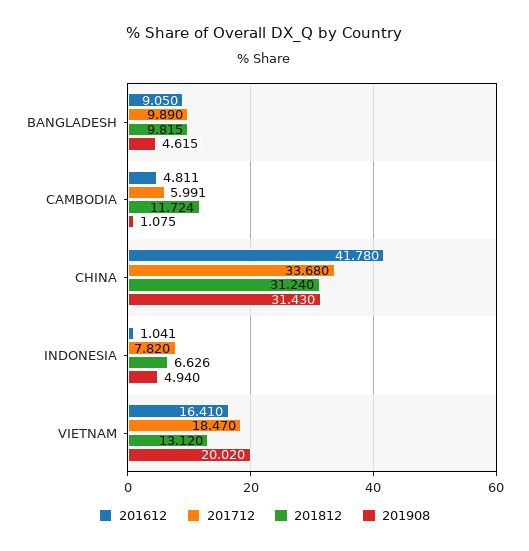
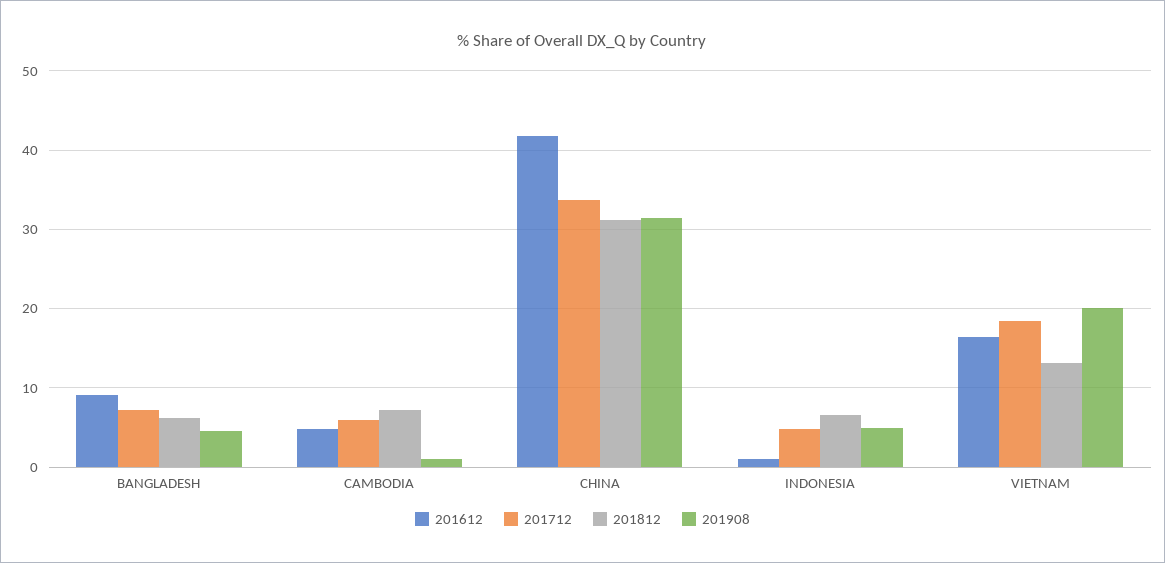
  {
    "201612": {
      "BANGLADESH": 9.05,
      "CAMBODIA": 4.811,
      "CHINA": 41.78,
      "INDONESIA": 1.041,
      "VIETNAM": 16.41
    },
    "201712": {
-     "BANGLADESH": 9.89,
+     "BANGLADESH": 7,
      "CAMBODIA": 5.991,
      "CHINA": 33.68,
-     "INDONESIA": 7.82,
+     "INDONESIA": 5,
      "VIETNAM": 18.47
    },
    "201812": {
-     "BANGLADESH": 9.815,
+     "BANGLADESH": 6,
-     "CAMBODIA": 11.724,
+     "CAMBODIA": 7,
      "CHINA": 31.24,
      "INDONESIA": 6.626,
      "VIETNAM": 13.12
    },
    "201908": {
      "BANGLADESH": 4.615,
      "CAMBODIA": 1.075,
      "CHINA": 31.43,
      "INDONESIA": 4.94,
      "VIETNAM": 20.02
    }
  }

